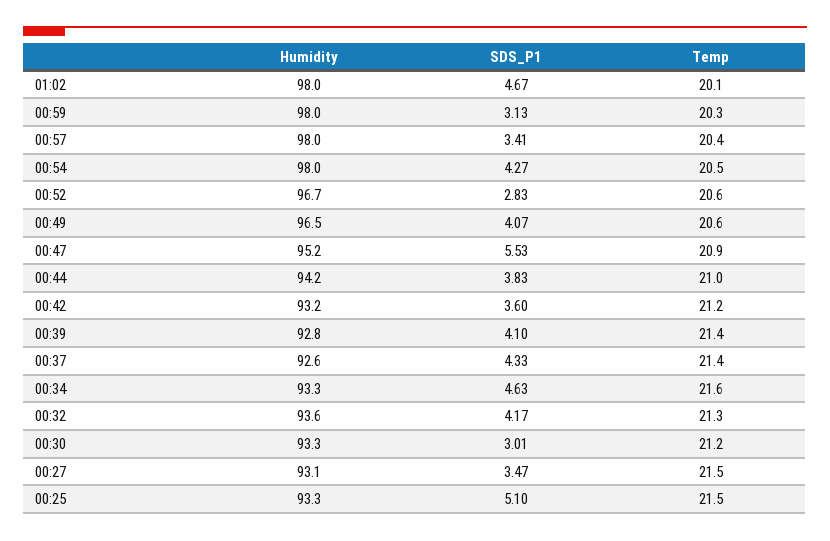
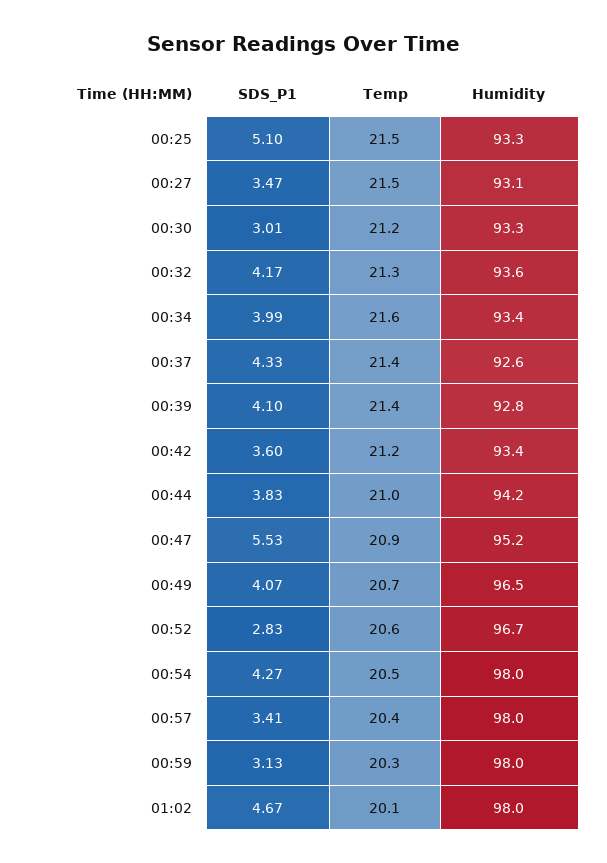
  {
    "Humidity": {
      "01:02": 98,
      "00:59": 98,
      "00:57": 98,
      "00:54": 98,
      "00:52": 96.7,
      "00:49": 96.5,
      "00:47": 95.2,
      "00:44": 94.2,
-     "00:42": 93.2,
+     "00:42": 93.4,
      "00:39": 92.8,
      "00:37": 92.6,
-     "00:34": 93.3,
+     "00:34": 93.4,
      "00:32": 93.6,
      "00:30": 93.3,
      "00:27": 93.1,
      "00:25": 93.3
    },
    "SDS_P1": {
      "01:02": 4.67,
      "00:59": 3.13,
      "00:57": 3.41,
      "00:54": 4.27,
      "00:52": 2.83,
      "00:49": 4.07,
      "00:47": 5.53,
      "00:44": 3.83,
      "00:42": 3.6,
      "00:39": 4.1,
      "00:37": 4.33,
-     "00:34": 4.63,
+     "00:34": 3.99,
      "00:32": 4.17,
      "00:30": 3.01,
      "00:27": 3.47,
      "00:25": 5.1
    },
    "Temp": {
      "01:02": 20.1,
      "00:59": 20.3,
      "00:57": 20.4,
      "00:54": 20.5,
      "00:52": 20.6,
-     "00:49": 20.6,
+     "00:49": 20.7,
      "00:47": 20.9,
      "00:44": 21,
      "00:42": 21.2,
      "00:39": 21.4,
      "00:37": 21.4,
      "00:34": 21.6,
      "00:32": 21.3,
      "00:30": 21.2,
      "00:27": 21.5,
      "00:25": 21.5
    }
  }

